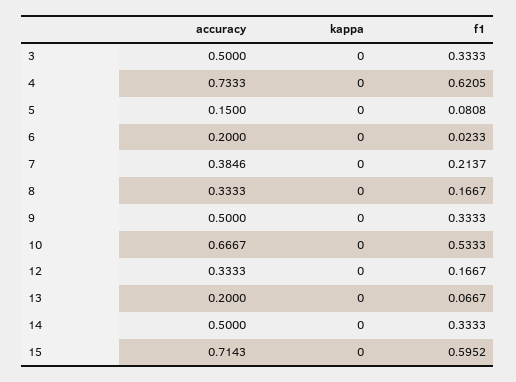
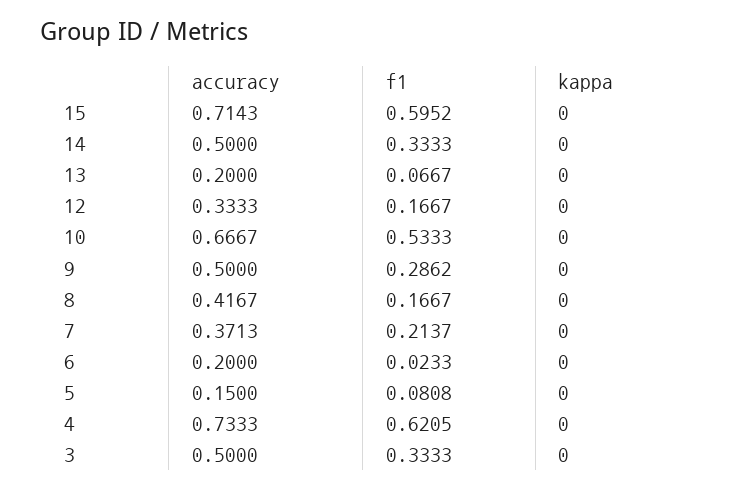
  {
    "accuracy": {
      "3": 0.5,
      "4": 0.7333,
      "5": 0.15,
      "6": 0.2,
-     "7": 0.3846,
+     "7": 0.3713,
-     "8": 0.3333,
+     "8": 0.4167,
      "9": 0.5,
      "10": 0.6667,
      "12": 0.3333,
      "13": 0.2,
      "14": 0.5,
      "15": 0.7143
    },
    "kappa": {
      "3": 0,
      "4": 0,
      "5": 0,
      "6": 0,
      "7": 0,
      "8": 0,
      "9": 0,
      "10": 0,
      "12": 0,
      "13": 0,
      "14": 0,
      "15": 0
    },
    "f1": {
      "3": 0.3333,
      "4": 0.6205,
      "5": 0.0808,
      "6": 0.0233,
      "7": 0.2137,
      "8": 0.1667,
-     "9": 0.3333,
+     "9": 0.2862,
      "10": 0.5333,
      "12": 0.1667,
      "13": 0.0667,
      "14": 0.3333,
      "15": 0.5952
    }
  }

